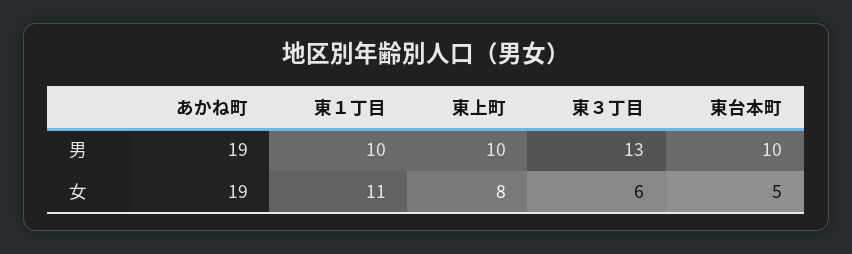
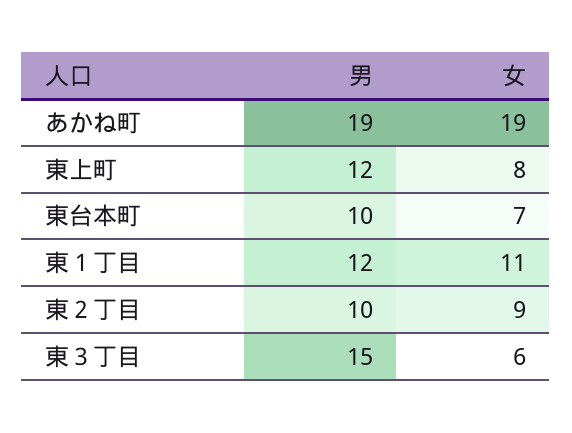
  {
    "あかね町": {
      "男": 19,
      "女": 19
    },
    "東１丁目": {
-     "男": 10,
+     "男": 12,
      "女": 11
    },
    "東上町": {
-     "男": 10,
+     "男": 12,
      "女": 8
    },
    "東３丁目": {
-     "男": 13,
+     "男": 15,
      "女": 6
    },
    "東台本町": {
      "男": 10,
-     "女": 5
+     "女": 7
-   }
+   },
+   "東２丁目": {
+     "男": 10,
+     "女": 9
+   }
  }

